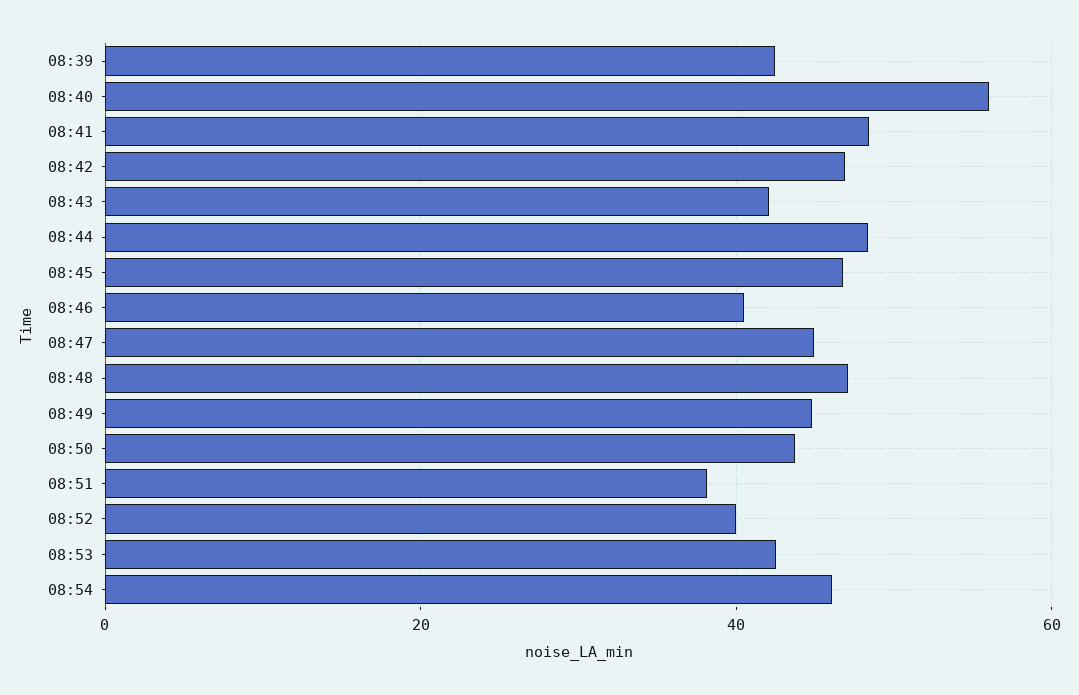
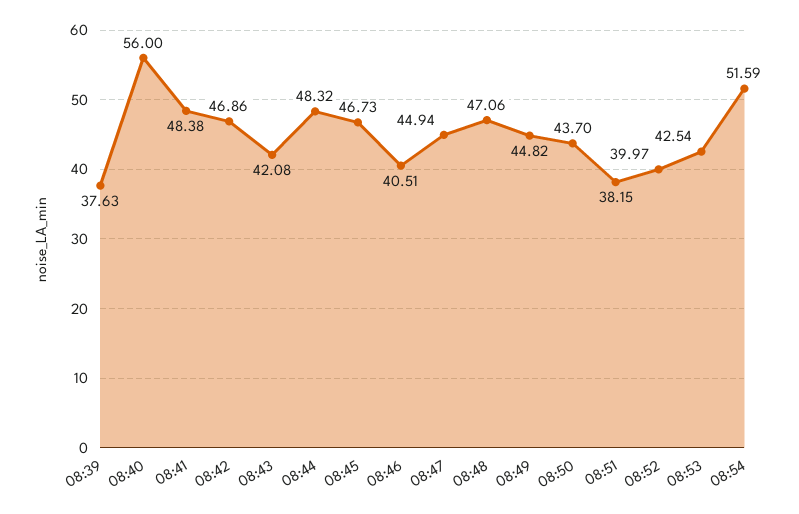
  {
-   "08:39": 42,
+   "08:39": 37.63,
    "08:40": 56,
    "08:41": 48.38,
    "08:42": 46.86,
    "08:43": 42.08,
    "08:44": 48.32,
    "08:45": 46.73,
    "08:46": 40.51,
    "08:47": 44.94,
    "08:48": 47.06,
    "08:49": 44.82,
    "08:50": 43.7,
    "08:51": 38.15,
    "08:52": 39.97,
    "08:53": 42.54,
-   "08:54": 46
+   "08:54": 51.59
  }

